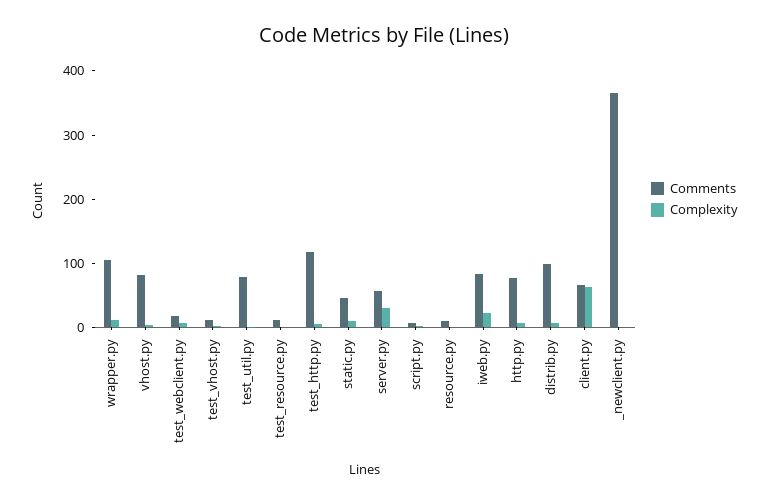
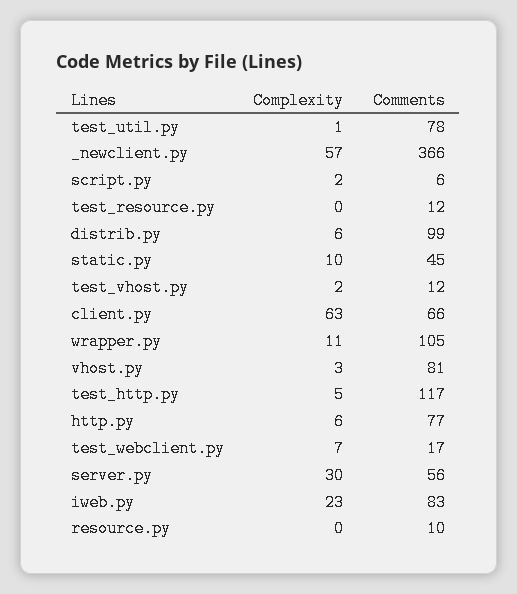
  {
    "Comments": {
      "wrapper.py": 105,
      "vhost.py": 81,
      "test_webclient.py": 17,
      "test_vhost.py": 12,
      "test_util.py": 78,
      "test_resource.py": 12,
      "test_http.py": 117,
      "static.py": 45,
      "server.py": 56,
      "script.py": 6,
      "resource.py": 10,
      "iweb.py": 83,
      "http.py": 77,
      "distrib.py": 99,
      "client.py": 66,
      "_newclient.py": 366
    },
    "Complexity": {
      "wrapper.py": 11,
      "vhost.py": 3,
      "test_webclient.py": 7,
      "test_vhost.py": 2,
      "test_util.py": 1,
      "test_resource.py": 0,
      "test_http.py": 5,
      "static.py": 10,
      "server.py": 30,
      "script.py": 2,
      "resource.py": 0,
      "iweb.py": 23,
      "http.py": 6,
      "distrib.py": 6,
      "client.py": 63,
-     "_newclient.py": 0
+     "_newclient.py": 57
    }
  }

